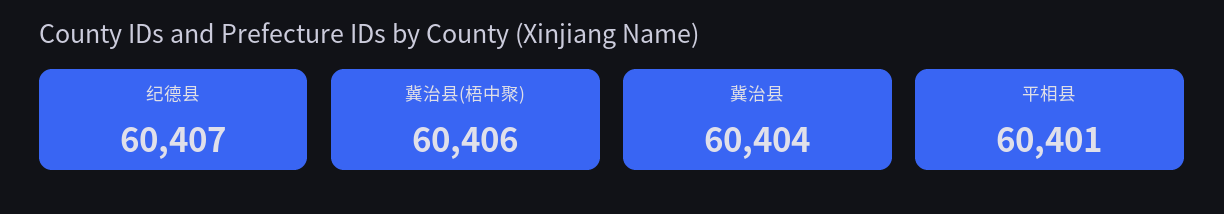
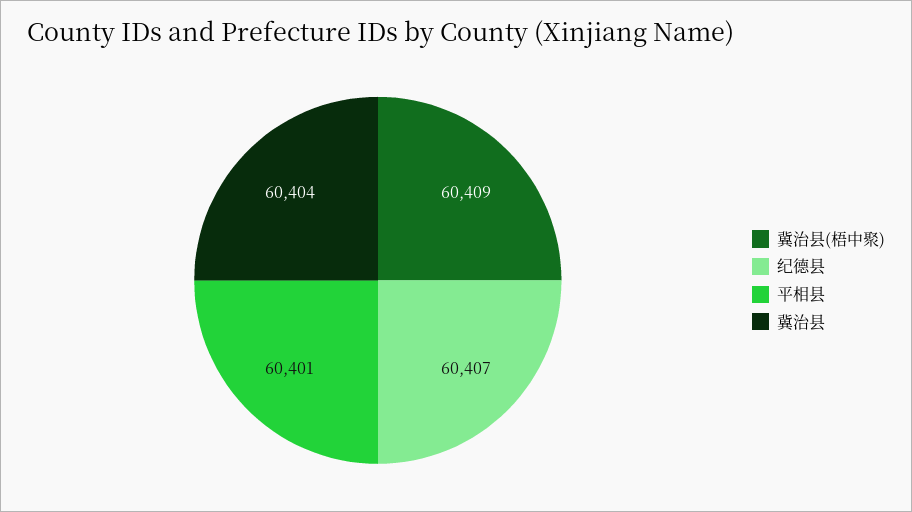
  {
    "纪德县": 60407,
-   "冀治县(梧中聚)": 60406,
+   "冀治县(梧中聚)": 60409,
    "冀治县": 60404,
    "平相县": 60401
  }

